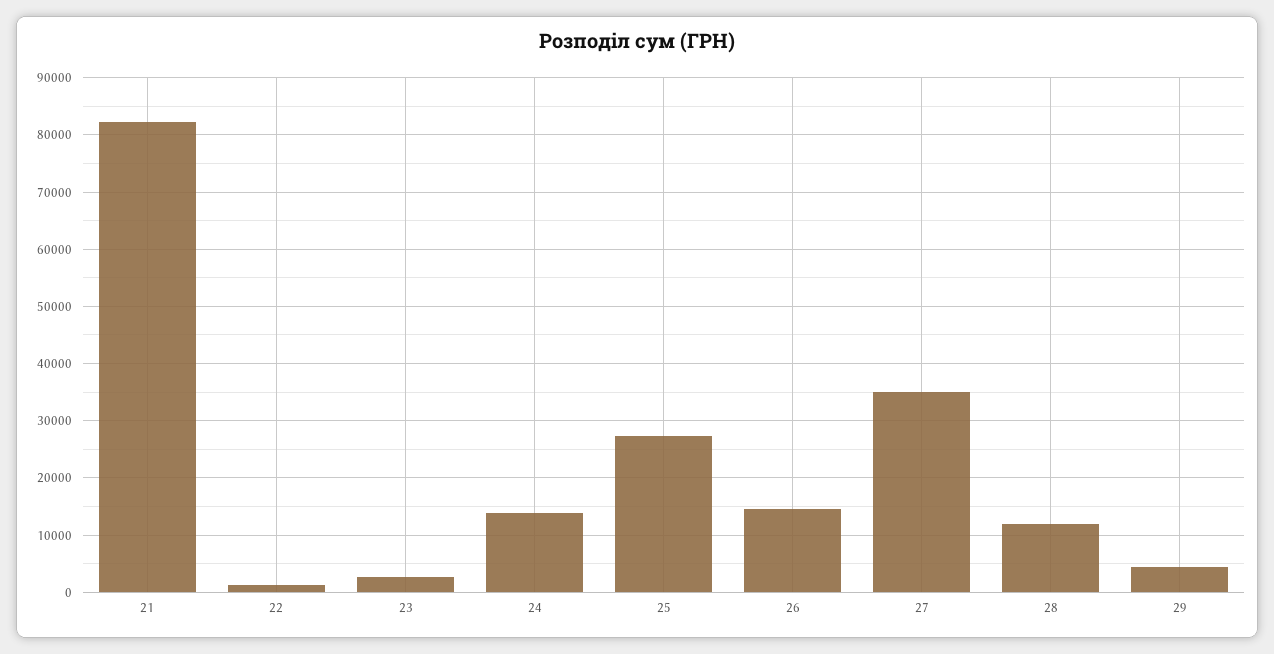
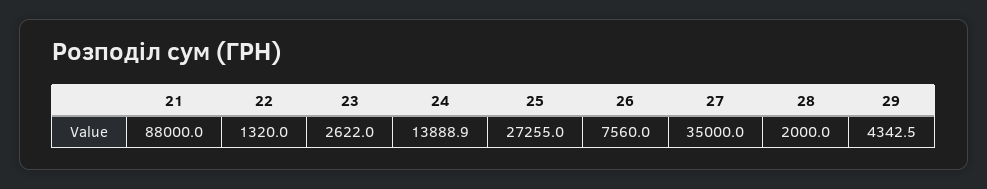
  {
-   "21": 82000,
+   "21": 88000,
    "22": 1320,
    "23": 2622,
    "24": 13888.9,
    "25": 27255,
-   "26": 14000,
+   "26": 7560,
    "27": 35000,
-   "28": 12000,
+   "28": 2000,
    "29": 4342.5
  }

